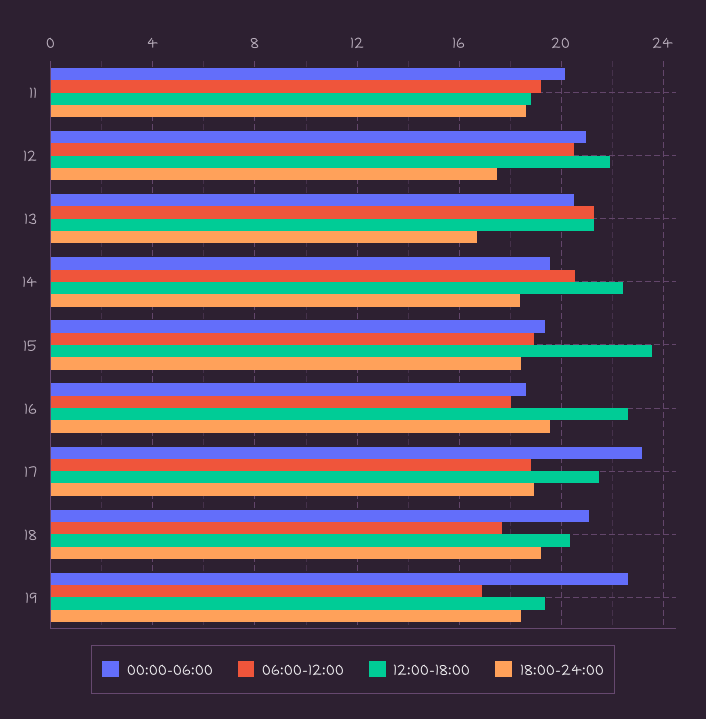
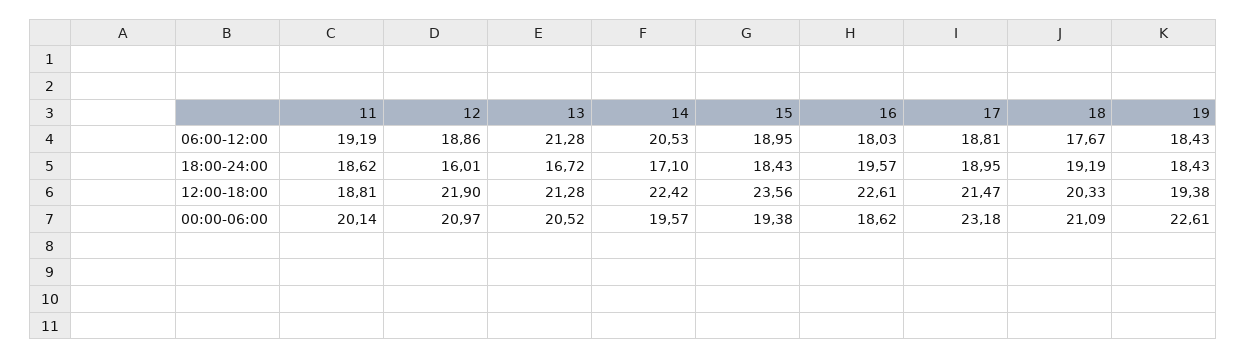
  {
    "00:00-06:00": {
      "11": 20.14,
      "12": 20.97,
      "13": 20.52,
      "14": 19.57,
      "15": 19.38,
      "16": 18.62,
      "17": 23.18,
      "18": 21.09,
      "19": 22.61
    },
    "06:00-12:00": {
      "11": 19.19,
-     "12": 20.5,
+     "12": 18.86,
      "13": 21.28,
      "14": 20.53,
      "15": 18.95,
      "16": 18.03,
      "17": 18.81,
      "18": 17.67,
-     "19": 17
+     "19": 18.43
    },
    "12:00-18:00": {
      "11": 18.81,
      "12": 21.9,
      "13": 21.28,
      "14": 22.42,
      "15": 23.56,
      "16": 22.61,
      "17": 21.47,
      "18": 20.33,
      "19": 19.38
    },
    "18:00-24:00": {
      "11": 18.62,
-     "12": 17.5,
+     "12": 16.01,
      "13": 16.72,
-     "14": 18.5,
+     "14": 17.1,
      "15": 18.43,
      "16": 19.57,
      "17": 18.95,
      "18": 19.19,
      "19": 18.43
    }
  }

